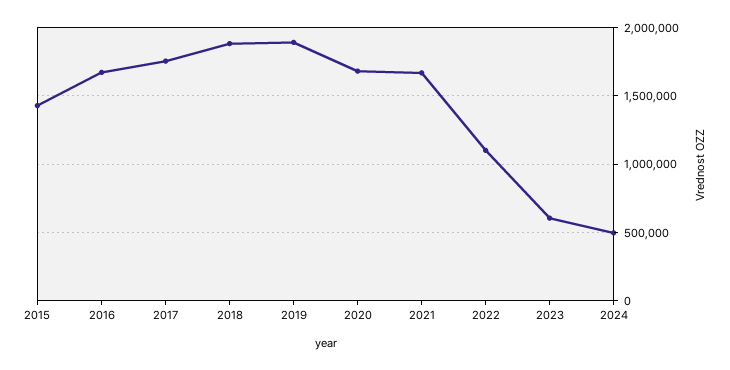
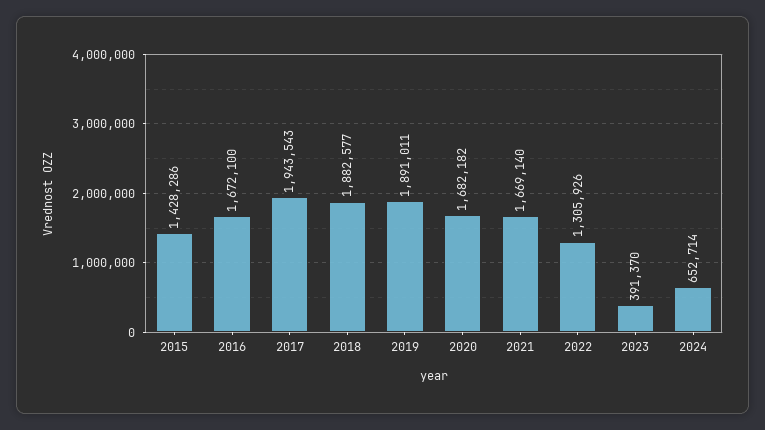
  {
    "2015": 1428286,
    "2016": 1672100,
-   "2017": 1750000,
+   "2017": 1943543,
    "2018": 1882577,
    "2019": 1891011,
    "2020": 1682182,
    "2021": 1669140,
-   "2022": 1100000,
+   "2022": 1305926,
-   "2023": 600000,
+   "2023": 391370,
-   "2024": 500000
+   "2024": 652714
  }

